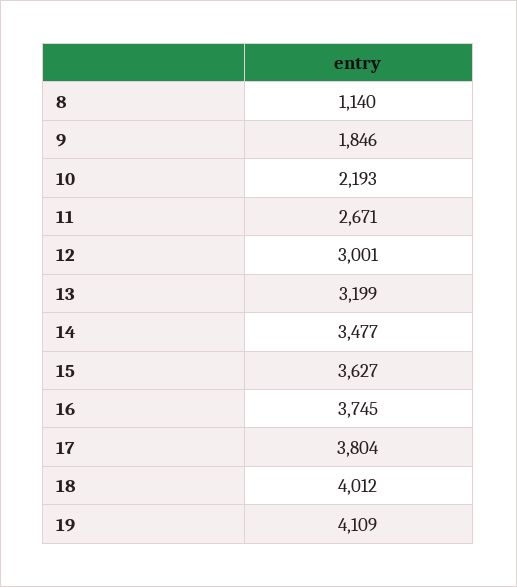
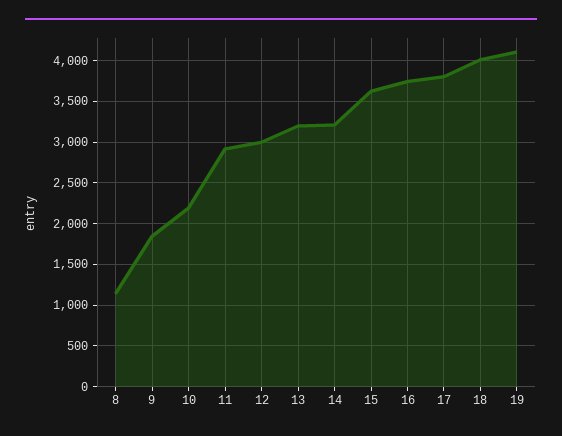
  {
    "8": 1140,
    "9": 1846,
    "10": 2193,
-   "11": 2671,
+   "11": 2900,
    "12": 3001,
    "13": 3199,
-   "14": 3477,
+   "14": 3200,
    "15": 3627,
    "16": 3745,
    "17": 3804,
    "18": 4012,
    "19": 4109
  }

